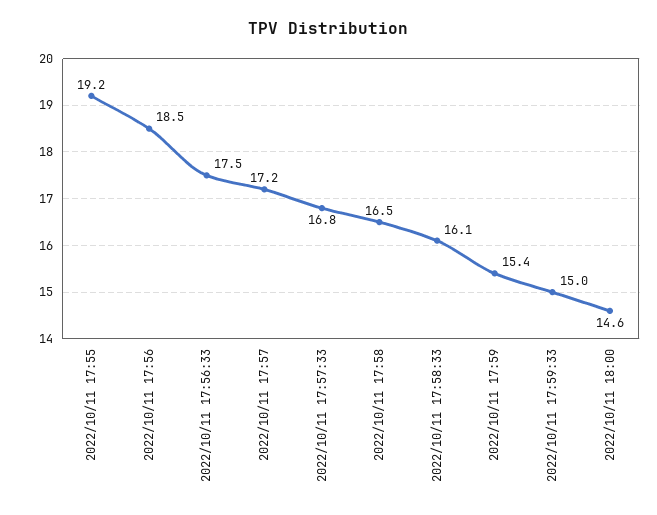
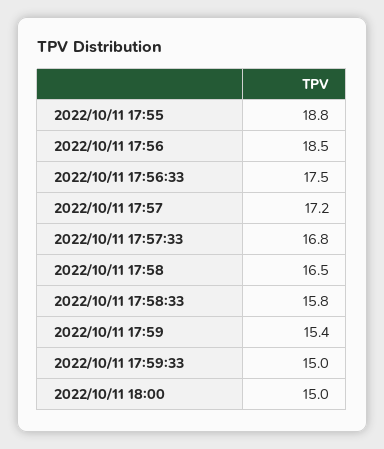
  {
-   "2022/10/11 17:55": 19.2,
+   "2022/10/11 17:55": 18.8,
    "2022/10/11 17:56": 18.5,
    "2022/10/11 17:56:33": 17.5,
    "2022/10/11 17:57": 17.2,
    "2022/10/11 17:57:33": 16.8,
    "2022/10/11 17:58": 16.5,
-   "2022/10/11 17:58:33": 16.1,
+   "2022/10/11 17:58:33": 15.8,
    "2022/10/11 17:59": 15.4,
    "2022/10/11 17:59:33": 15,
-   "2022/10/11 18:00": 14.6
+   "2022/10/11 18:00": 15
  }

